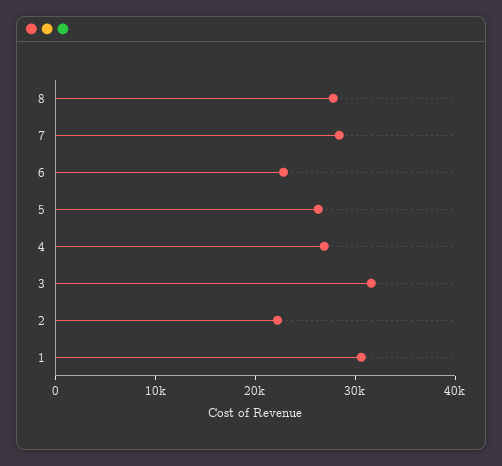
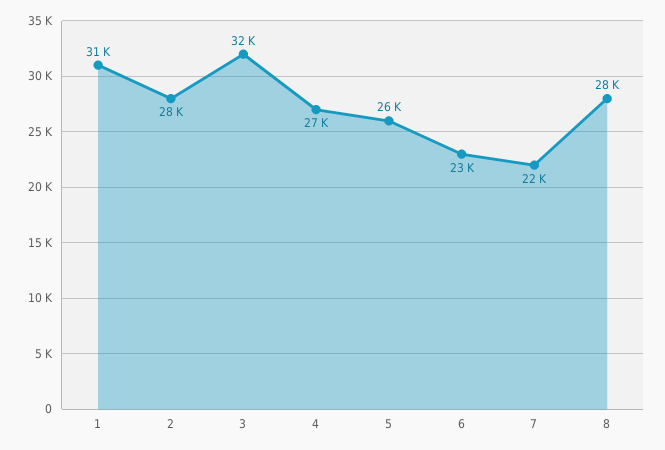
  {
    "8": 28000,
-   "7": 28000,
+   "7": 22000,
    "6": 23000,
    "5": 26000,
    "4": 27000,
    "3": 32000,
-   "2": 22000,
+   "2": 28000,
    "1": 31000
  }

